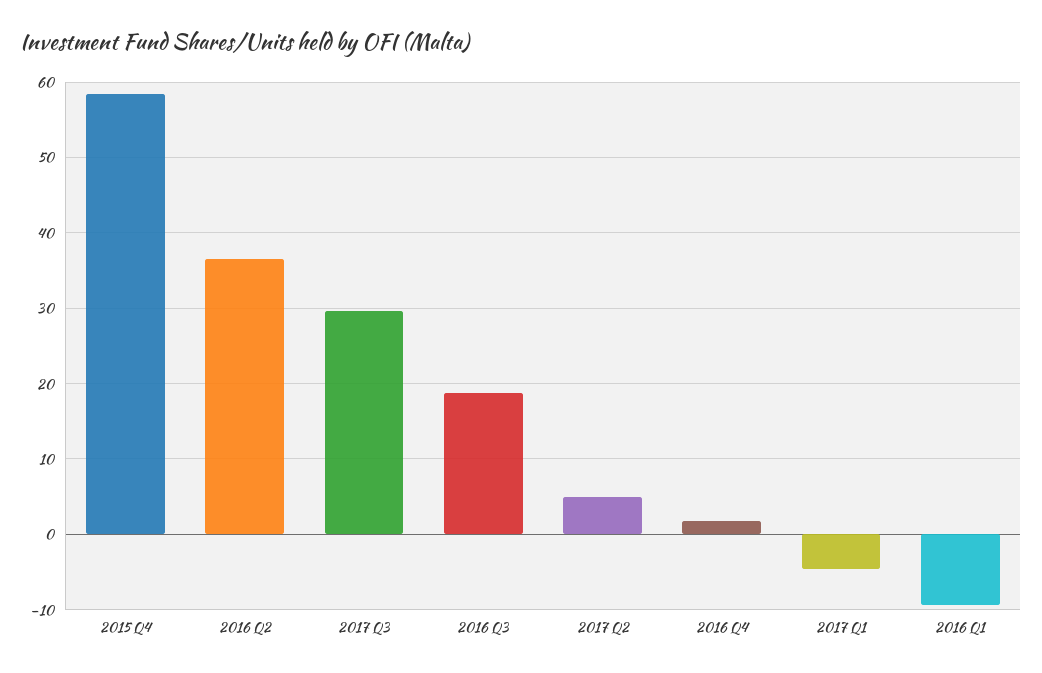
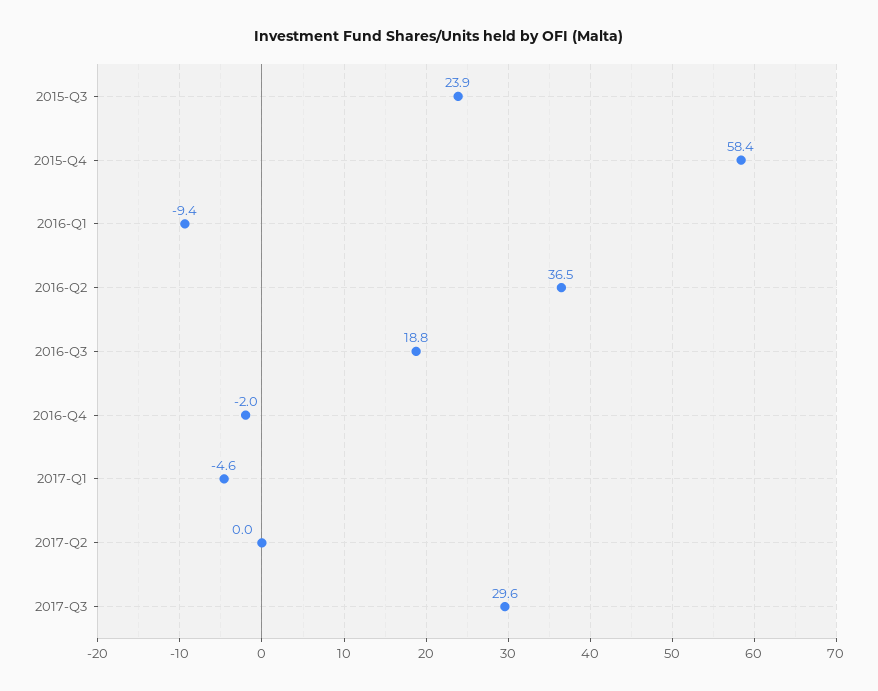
  {
    "2015 Q4": 58.4,
    "2016 Q2": 36.5,
    "2017 Q3": 29.6,
    "2016 Q3": 18.8,
-   "2017 Q2": 5,
+   "2017 Q2": 0,
-   "2016 Q4": 2,
+   "2016 Q4": -2,
    "2017 Q1": -4.6,
-   "2016 Q1": -9.4
+   "2016 Q1": -9.4,
+   "2015-Q3": 23.9
  }

